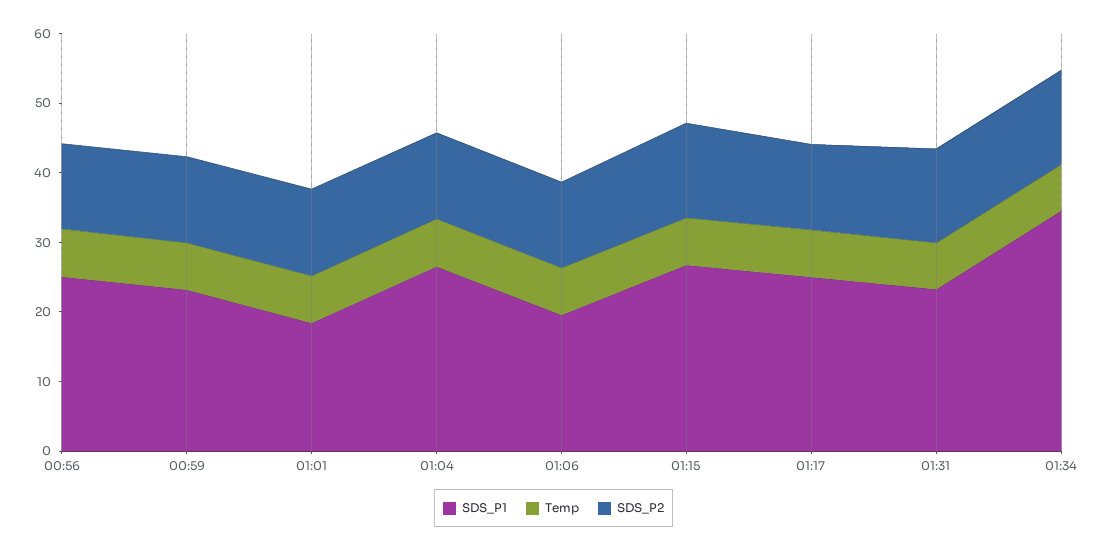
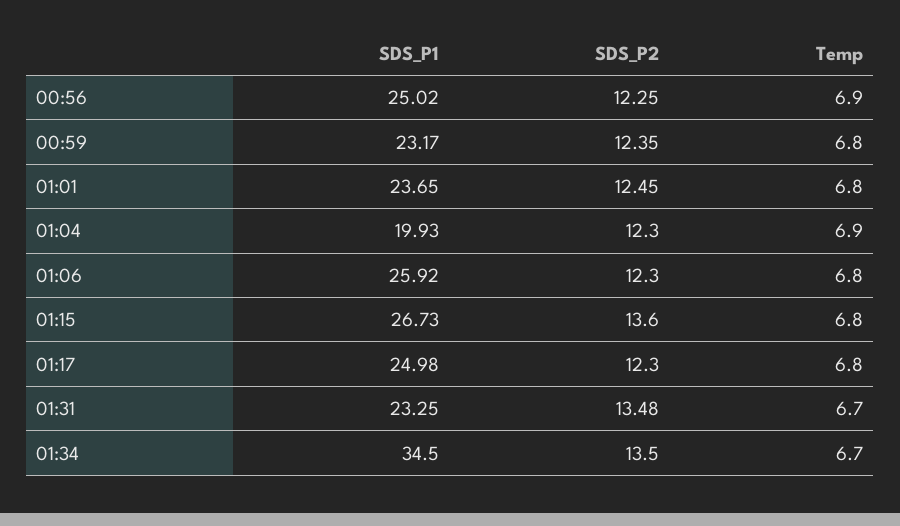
  {
    "SDS_P1": {
      "00:56": 25.02,
      "00:59": 23.17,
-     "01:01": 18,
+     "01:01": 23.65,
-     "01:04": 26,
+     "01:04": 19.93,
-     "01:06": 20,
+     "01:06": 25.92,
      "01:15": 26.73,
      "01:17": 24.98,
      "01:31": 23.25,
      "01:34": 34.5
    },
    "Temp": {
      "00:56": 6.9,
      "00:59": 6.8,
      "01:01": 6.8,
      "01:04": 6.9,
      "01:06": 6.8,
      "01:15": 6.8,
      "01:17": 6.8,
      "01:31": 6.7,
      "01:34": 6.7
    },
    "SDS_P2": {
      "00:56": 12.25,
      "00:59": 12.35,
      "01:01": 12.45,
      "01:04": 12.3,
      "01:06": 12.3,
      "01:15": 13.6,
      "01:17": 12.3,
      "01:31": 13.48,
      "01:34": 13.5
    }
  }

